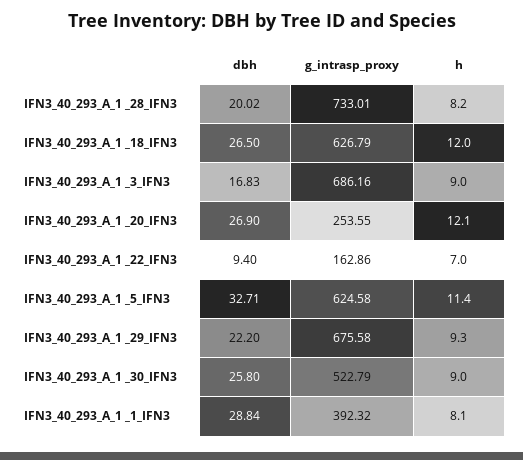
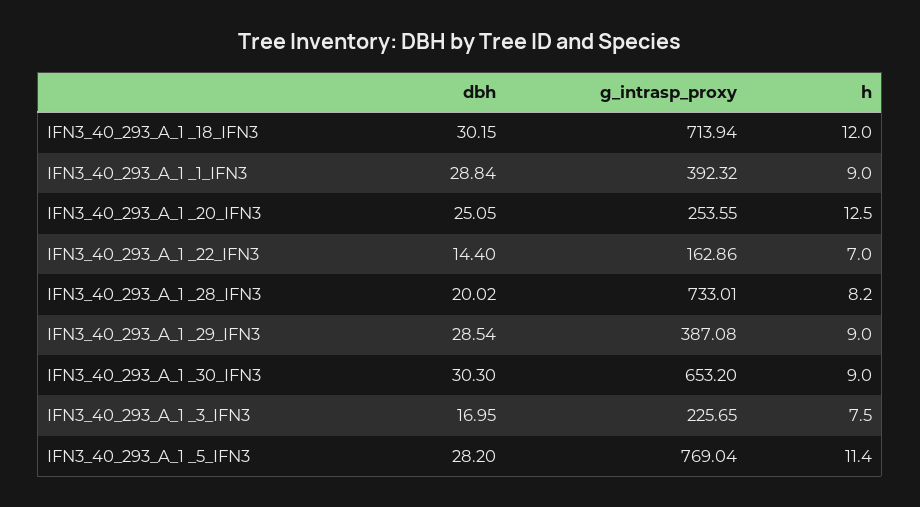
  {
    "dbh": {
      "IFN3_40_293_A_1 _28_IFN3": 20.02,
-     "IFN3_40_293_A_1 _18_IFN3": 26.5,
+     "IFN3_40_293_A_1 _18_IFN3": 30.15,
-     "IFN3_40_293_A_1 _3_IFN3": 16.83,
+     "IFN3_40_293_A_1 _3_IFN3": 16.95,
-     "IFN3_40_293_A_1 _20_IFN3": 26.9,
+     "IFN3_40_293_A_1 _20_IFN3": 25.05,
-     "IFN3_40_293_A_1 _22_IFN3": 9.4,
+     "IFN3_40_293_A_1 _22_IFN3": 14.4,
-     "IFN3_40_293_A_1 _5_IFN3": 32.71,
+     "IFN3_40_293_A_1 _5_IFN3": 28.2,
-     "IFN3_40_293_A_1 _29_IFN3": 22.2,
+     "IFN3_40_293_A_1 _29_IFN3": 28.54,
-     "IFN3_40_293_A_1 _30_IFN3": 25.8,
+     "IFN3_40_293_A_1 _30_IFN3": 30.3,
      "IFN3_40_293_A_1 _1_IFN3": 28.84
    },
    "g_intrasp_proxy": {
      "IFN3_40_293_A_1 _28_IFN3": 733.01,
-     "IFN3_40_293_A_1 _18_IFN3": 626.79,
+     "IFN3_40_293_A_1 _18_IFN3": 713.94,
-     "IFN3_40_293_A_1 _3_IFN3": 686.16,
+     "IFN3_40_293_A_1 _3_IFN3": 225.65,
      "IFN3_40_293_A_1 _20_IFN3": 253.55,
      "IFN3_40_293_A_1 _22_IFN3": 162.86,
-     "IFN3_40_293_A_1 _5_IFN3": 624.58,
+     "IFN3_40_293_A_1 _5_IFN3": 769.04,
-     "IFN3_40_293_A_1 _29_IFN3": 675.58,
+     "IFN3_40_293_A_1 _29_IFN3": 387.08,
-     "IFN3_40_293_A_1 _30_IFN3": 522.79,
+     "IFN3_40_293_A_1 _30_IFN3": 653.2,
      "IFN3_40_293_A_1 _1_IFN3": 392.32
    },
    "h": {
      "IFN3_40_293_A_1 _28_IFN3": 8.2,
      "IFN3_40_293_A_1 _18_IFN3": 12,
-     "IFN3_40_293_A_1 _3_IFN3": 9,
+     "IFN3_40_293_A_1 _3_IFN3": 7.5,
-     "IFN3_40_293_A_1 _20_IFN3": 12.1,
+     "IFN3_40_293_A_1 _20_IFN3": 12.5,
      "IFN3_40_293_A_1 _22_IFN3": 7,
      "IFN3_40_293_A_1 _5_IFN3": 11.4,
-     "IFN3_40_293_A_1 _29_IFN3": 9.3,
+     "IFN3_40_293_A_1 _29_IFN3": 9,
      "IFN3_40_293_A_1 _30_IFN3": 9,
-     "IFN3_40_293_A_1 _1_IFN3": 8.1
+     "IFN3_40_293_A_1 _1_IFN3": 9
    }
  }

